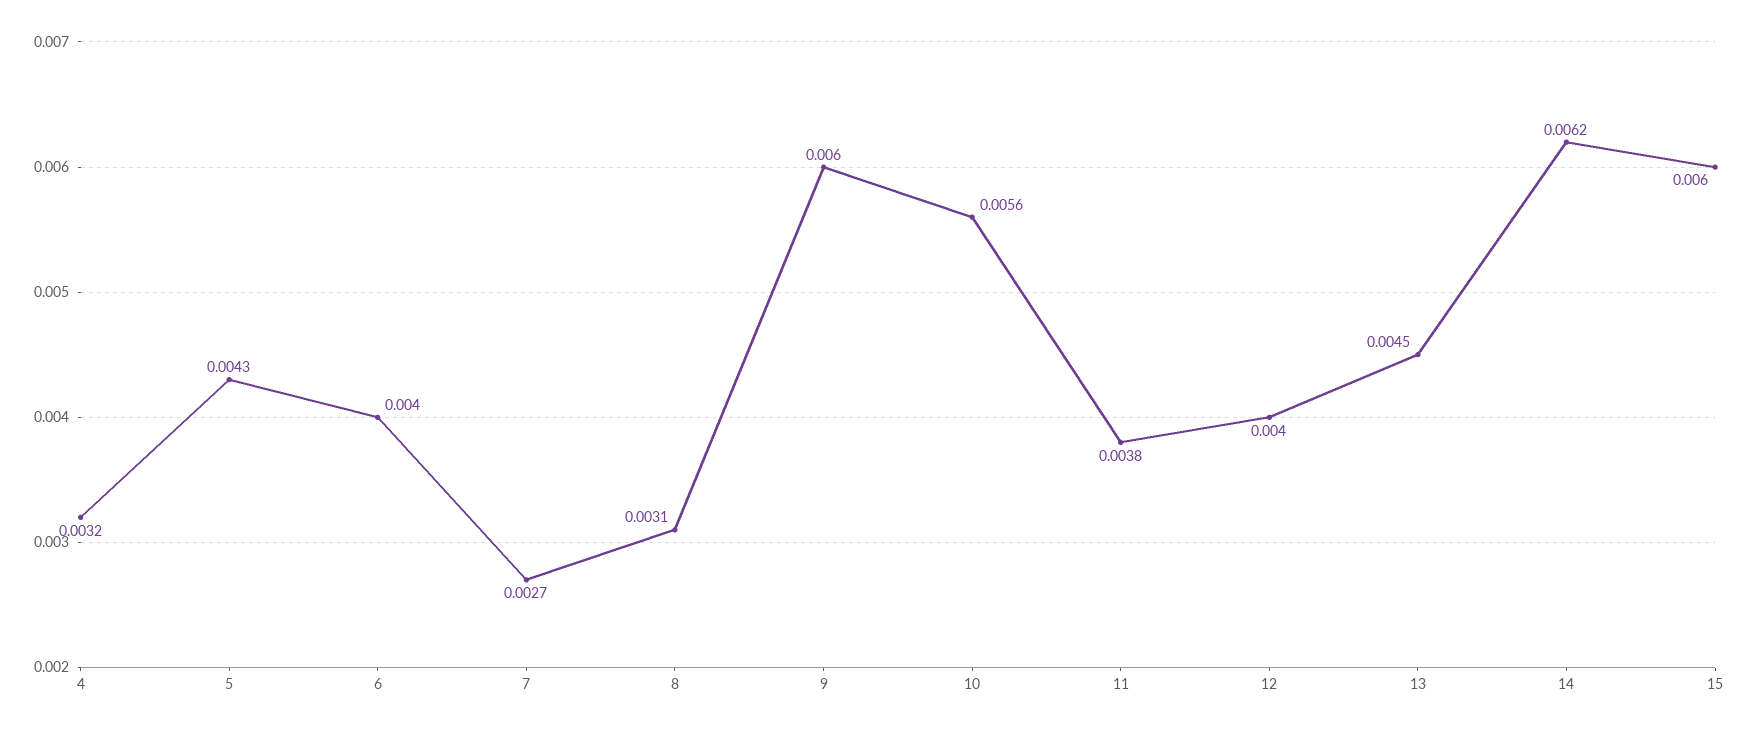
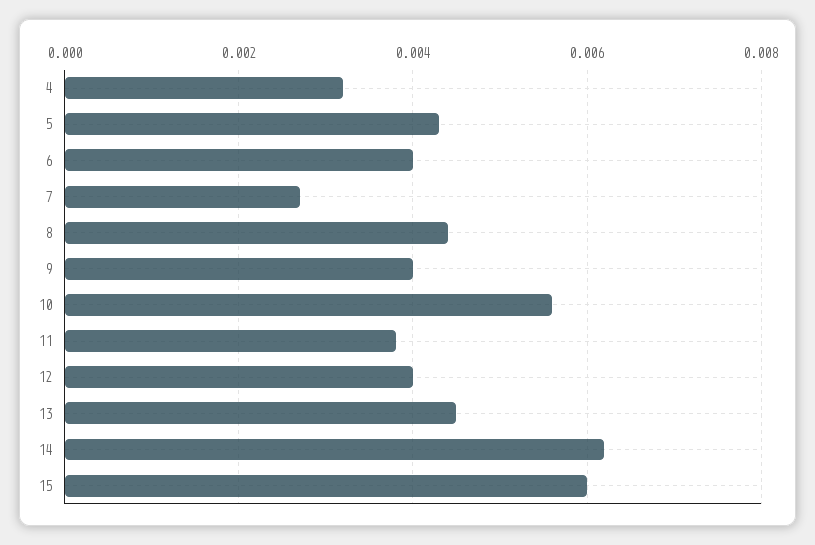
  {
    "4": 0.0032,
    "5": 0.0043,
    "6": 0.004,
    "7": 0.0027,
-   "8": 0.0031,
+   "8": 0.0045,
-   "9": 0.006,
+   "9": 0.004,
    "10": 0.0056,
    "11": 0.0038,
    "12": 0.004,
    "13": 0.0045,
    "14": 0.0062,
    "15": 0.006
  }

